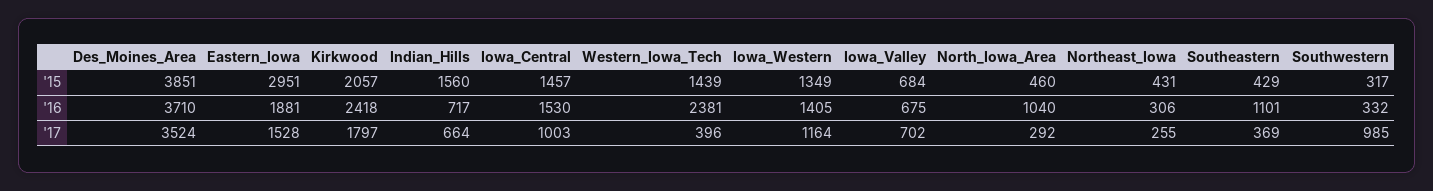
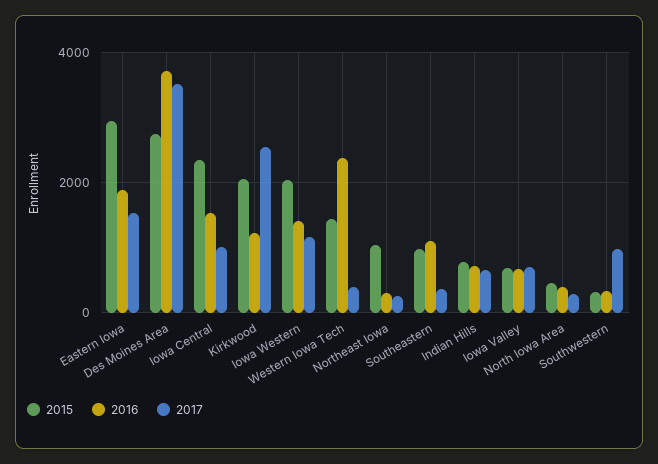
  {
    "'15": {
-     "Des_Moines_Area": 3851,
+     "Des_Moines_Area": 2800,
      "Eastern_Iowa": 2951,
      "Kirkwood": 2057,
-     "Indian_Hills": 1560,
+     "Indian_Hills": 800,
-     "Iowa_Central": 1457,
+     "Iowa_Central": 2400,
      "Western_Iowa_Tech": 1439,
-     "Iowa_Western": 1349,
+     "Iowa_Western": 2000,
      "Iowa_Valley": 684,
      "North_Iowa_Area": 460,
-     "Northeast_Iowa": 431,
+     "Northeast_Iowa": 1000,
-     "Southeastern": 429,
+     "Southeastern": 1000,
      "Southwestern": 317
    },
    "'16": {
      "Des_Moines_Area": 3710,
      "Eastern_Iowa": 1881,
-     "Kirkwood": 2418,
+     "Kirkwood": 1200,
      "Indian_Hills": 717,
      "Iowa_Central": 1530,
      "Western_Iowa_Tech": 2381,
      "Iowa_Western": 1405,
      "Iowa_Valley": 675,
-     "North_Iowa_Area": 1040,
+     "North_Iowa_Area": 400,
      "Northeast_Iowa": 306,
      "Southeastern": 1101,
      "Southwestern": 332
    },
    "'17": {
      "Des_Moines_Area": 3524,
      "Eastern_Iowa": 1528,
-     "Kirkwood": 1797,
+     "Kirkwood": 2600,
      "Indian_Hills": 664,
      "Iowa_Central": 1003,
      "Western_Iowa_Tech": 396,
      "Iowa_Western": 1164,
      "Iowa_Valley": 702,
      "North_Iowa_Area": 292,
      "Northeast_Iowa": 255,
      "Southeastern": 369,
      "Southwestern": 985
    }
  }

